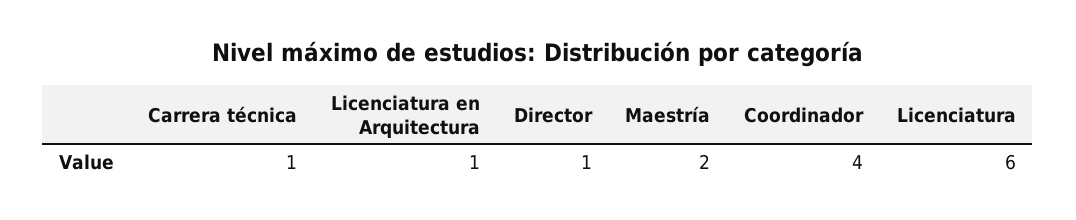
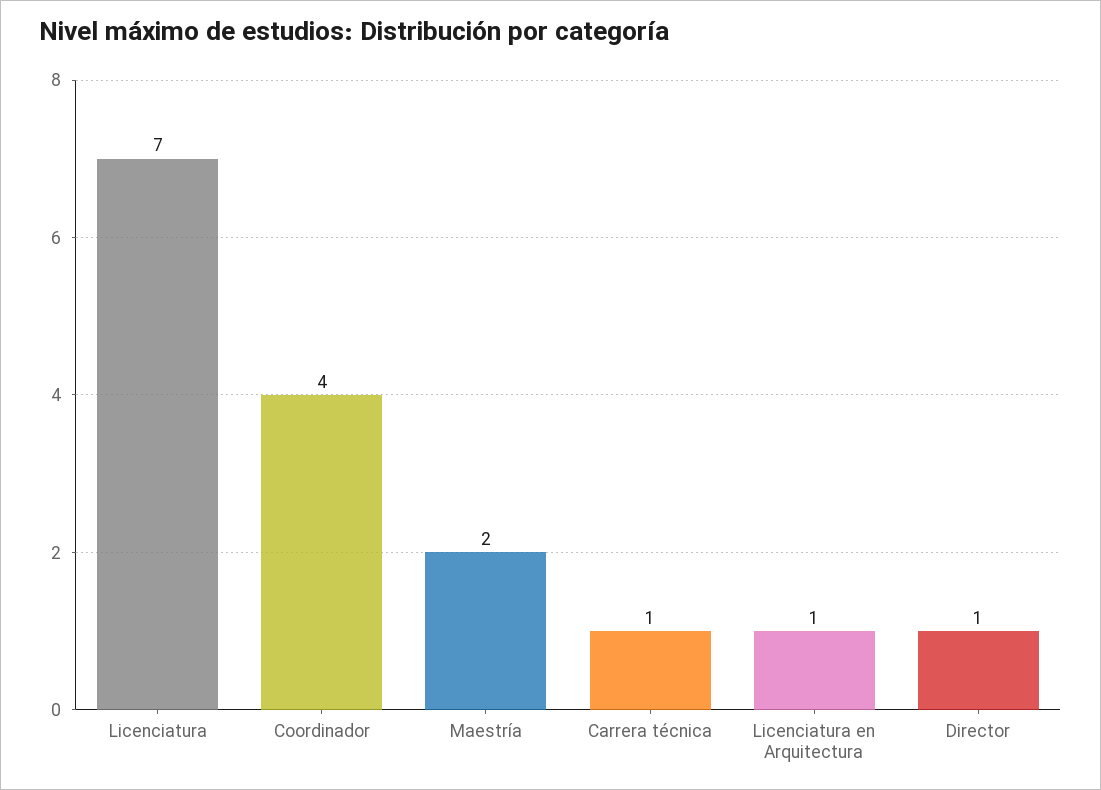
  {
    "Carrera técnica": 1,
    "Licenciatura en Arquitectura": 1,
    "Director": 1,
    "Maestría": 2,
    "Coordinador": 4,
-   "Licenciatura": 6
+   "Licenciatura": 7
  }

